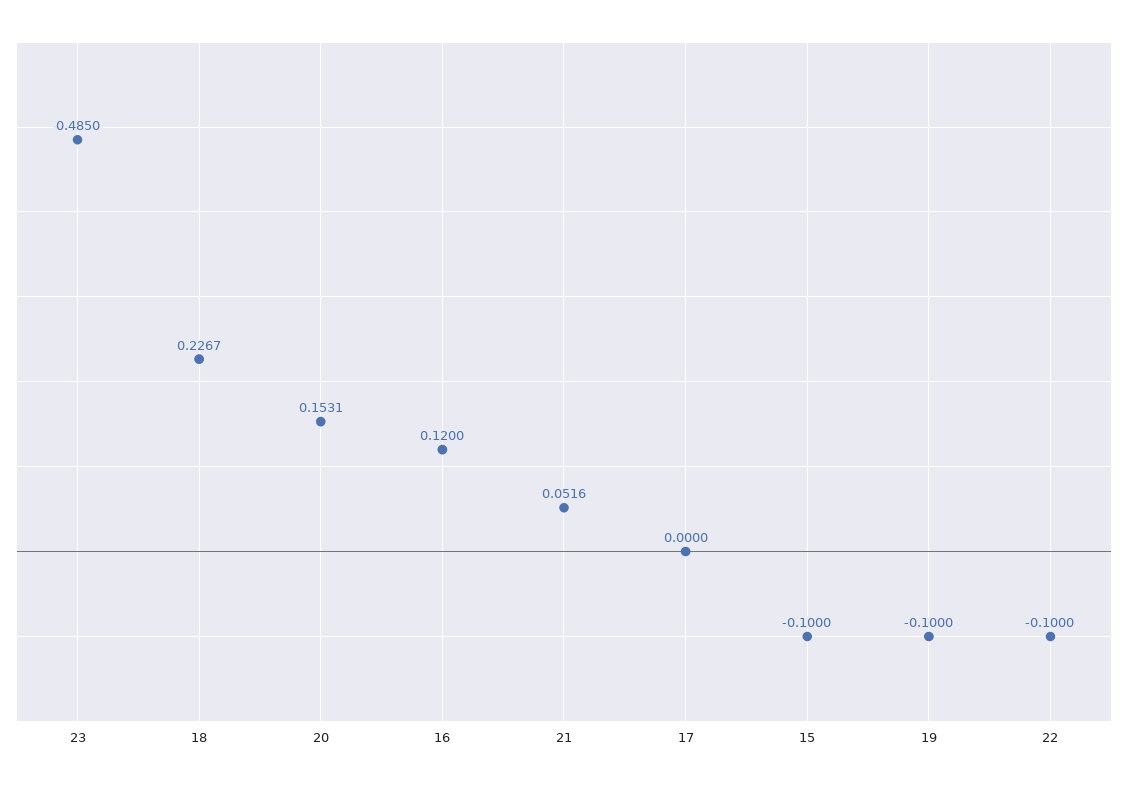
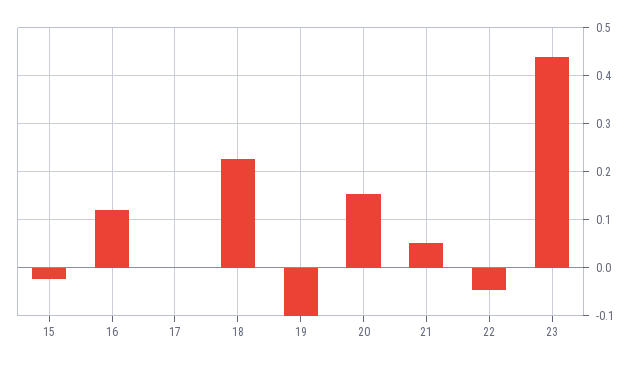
  {
-   "23": 0.485,
+   "23": 0.44,
    "18": 0.2267,
    "20": 0.1531,
    "16": 0.12,
    "21": 0.0516,
    "17": 0,
-   "15": -0.1,
+   "15": -0.02,
    "19": -0.1,
-   "22": -0.1
+   "22": -0.04
  }

